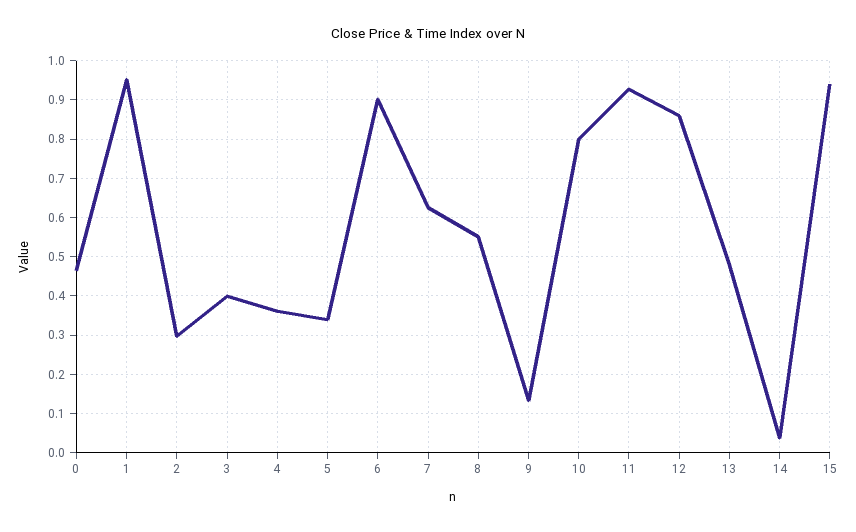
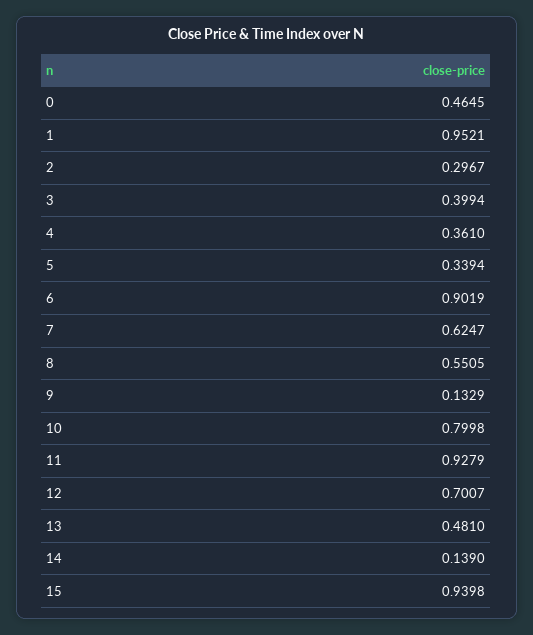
  {
    "0": 0.4645,
    "1": 0.9521,
    "2": 0.2967,
    "3": 0.3994,
    "4": 0.361,
    "5": 0.3394,
    "6": 0.9019,
    "7": 0.6247,
    "8": 0.5505,
    "9": 0.1329,
    "10": 0.7998,
    "11": 0.9279,
-   "12": 0.86,
+   "12": 0.7007,
    "13": 0.481,
-   "14": 0.04,
+   "14": 0.139,
    "15": 0.9398
  }

